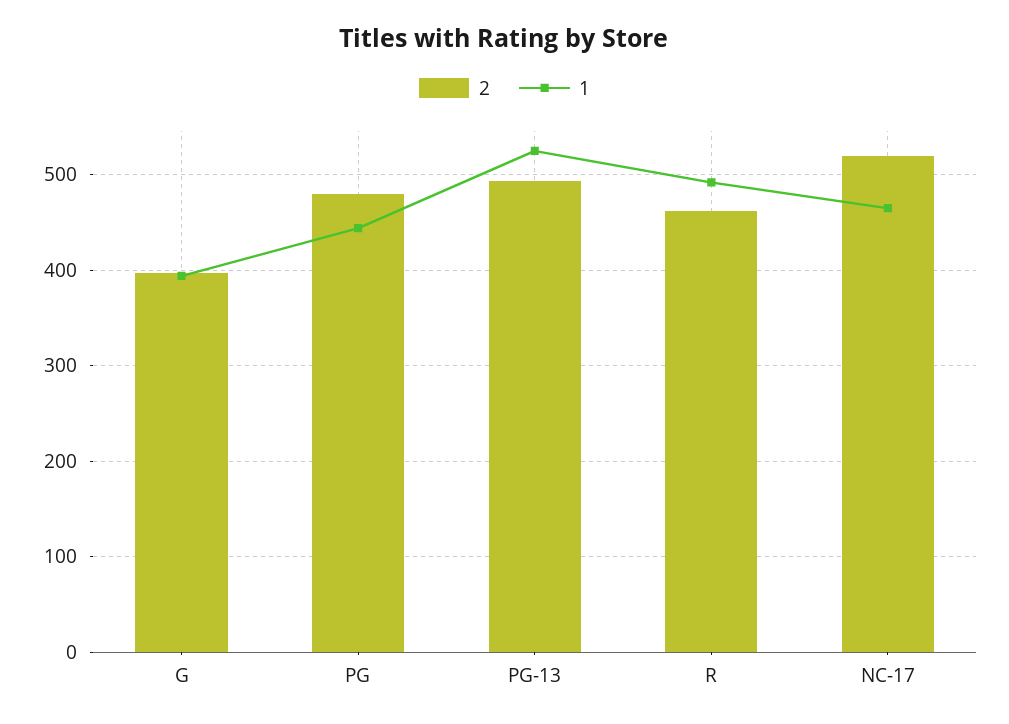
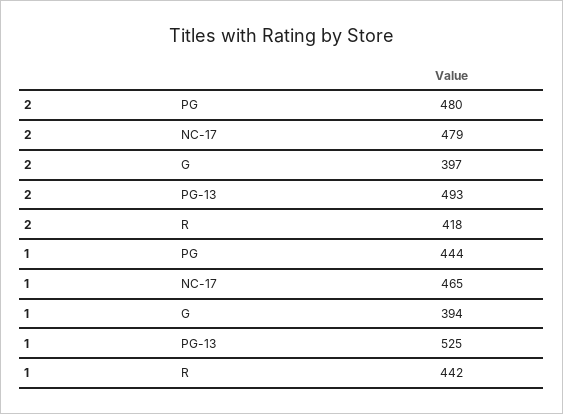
  {
    "2": {
      "G": 397,
      "PG": 480,
      "PG-13": 493,
-     "R": 460,
+     "R": 418,
-     "NC-17": 520
+     "NC-17": 479
    },
    "1": {
      "G": 394,
      "PG": 444,
      "PG-13": 525,
-     "R": 490,
+     "R": 442,
      "NC-17": 465
    }
  }

